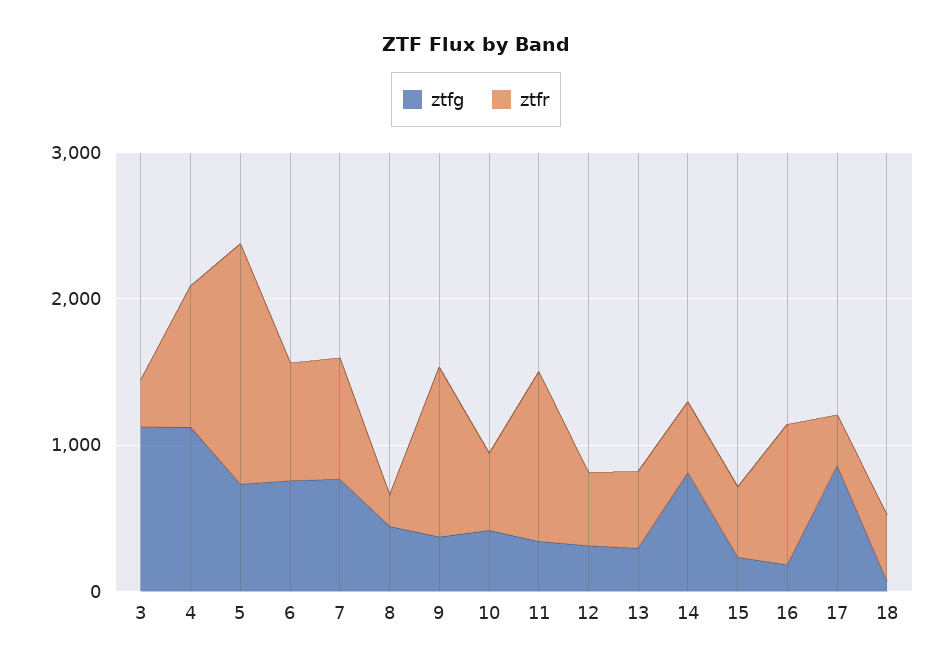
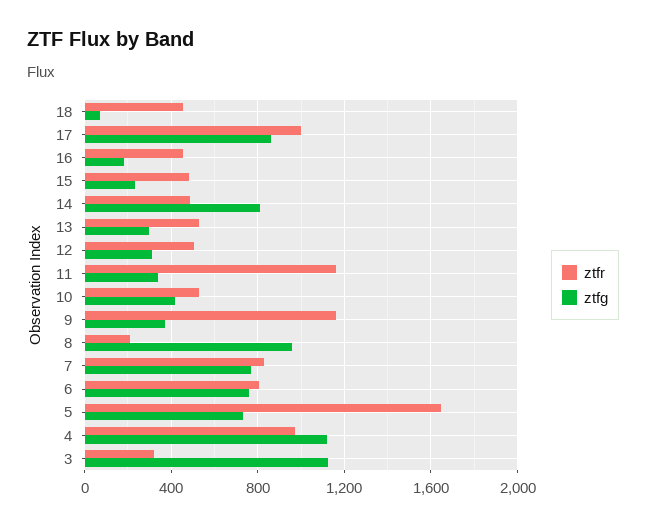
  {
    "ztfg": {
      "3": 1150,
      "4": 1100,
      "5": 750,
      "6": 750,
      "7": 750,
-     "8": 400,
+     "8": 950,
      "9": 350,
      "10": 400,
      "11": 350,
      "12": 300,
      "13": 300,
      "14": 800,
      "15": 250,
      "16": 200,
      "17": 850,
      "18": 50
    },
    "ztfr": {
      "3": 300,
      "4": 950,
      "5": 1650,
      "6": 800,
      "7": 850,
      "8": 200,
      "9": 1150,
      "10": 550,
      "11": 1150,
      "12": 500,
      "13": 550,
      "14": 500,
      "15": 500,
-     "16": 1000,
+     "16": 450,
-     "17": 400,
+     "17": 1000,
      "18": 450
    }
  }

